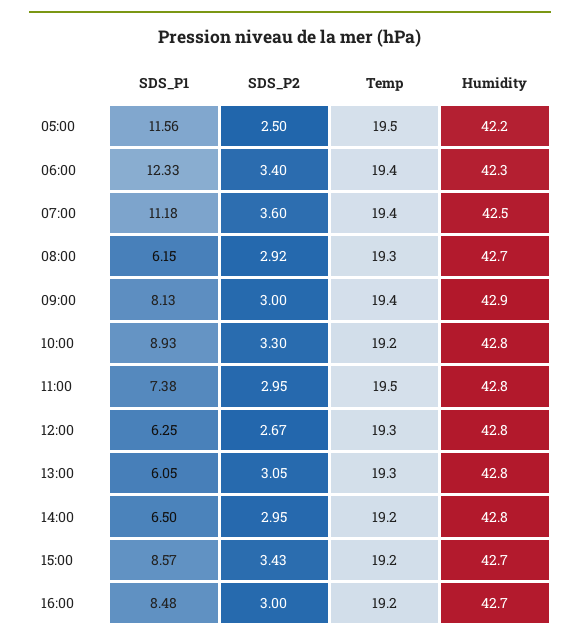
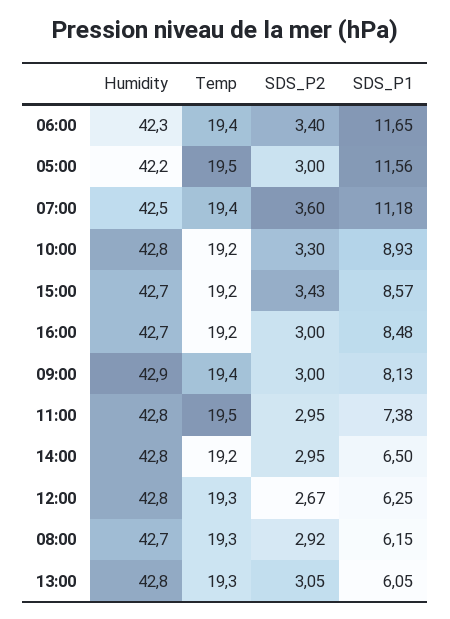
  {
    "SDS_P1": {
      "05:00": 11.56,
-     "06:00": 12.33,
+     "06:00": 11.65,
      "07:00": 11.18,
      "08:00": 6.15,
      "09:00": 8.13,
      "10:00": 8.93,
      "11:00": 7.38,
      "12:00": 6.25,
      "13:00": 6.05,
      "14:00": 6.5,
      "15:00": 8.57,
      "16:00": 8.48
    },
    "SDS_P2": {
-     "05:00": 2.5,
+     "05:00": 3,
      "06:00": 3.4,
      "07:00": 3.6,
      "08:00": 2.92,
      "09:00": 3,
      "10:00": 3.3,
      "11:00": 2.95,
      "12:00": 2.67,
      "13:00": 3.05,
      "14:00": 2.95,
      "15:00": 3.43,
      "16:00": 3
    },
    "Temp": {
      "05:00": 19.5,
      "06:00": 19.4,
      "07:00": 19.4,
      "08:00": 19.3,
      "09:00": 19.4,
      "10:00": 19.2,
      "11:00": 19.5,
      "12:00": 19.3,
      "13:00": 19.3,
      "14:00": 19.2,
      "15:00": 19.2,
      "16:00": 19.2
    },
    "Humidity": {
      "05:00": 42.2,
      "06:00": 42.3,
      "07:00": 42.5,
      "08:00": 42.7,
      "09:00": 42.9,
      "10:00": 42.8,
      "11:00": 42.8,
      "12:00": 42.8,
      "13:00": 42.8,
      "14:00": 42.8,
      "15:00": 42.7,
      "16:00": 42.7
    }
  }

